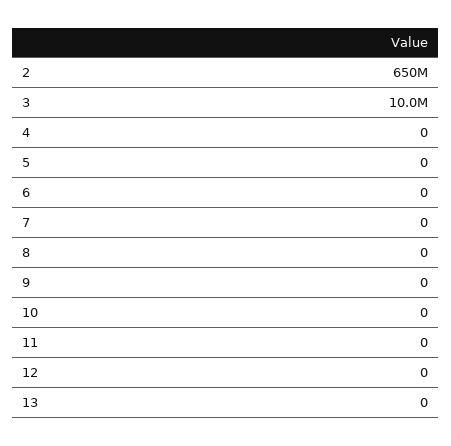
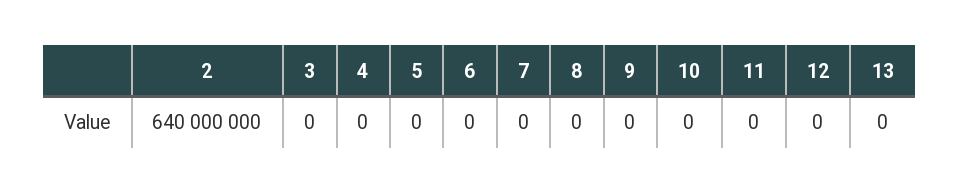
  {
-   "2": 650000000,
+   "2": 640000000,
-   "3": 10000000,
+   "3": 0,
    "4": 0,
    "5": 0,
    "6": 0,
    "7": 0,
    "8": 0,
    "9": 0,
    "10": 0,
    "11": 0,
    "12": 0,
    "13": 0
  }

